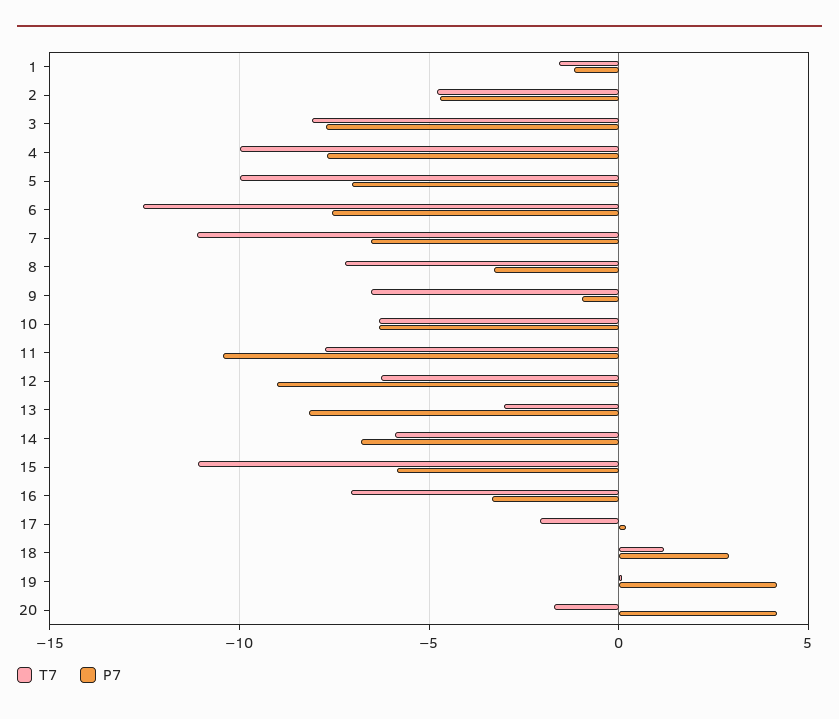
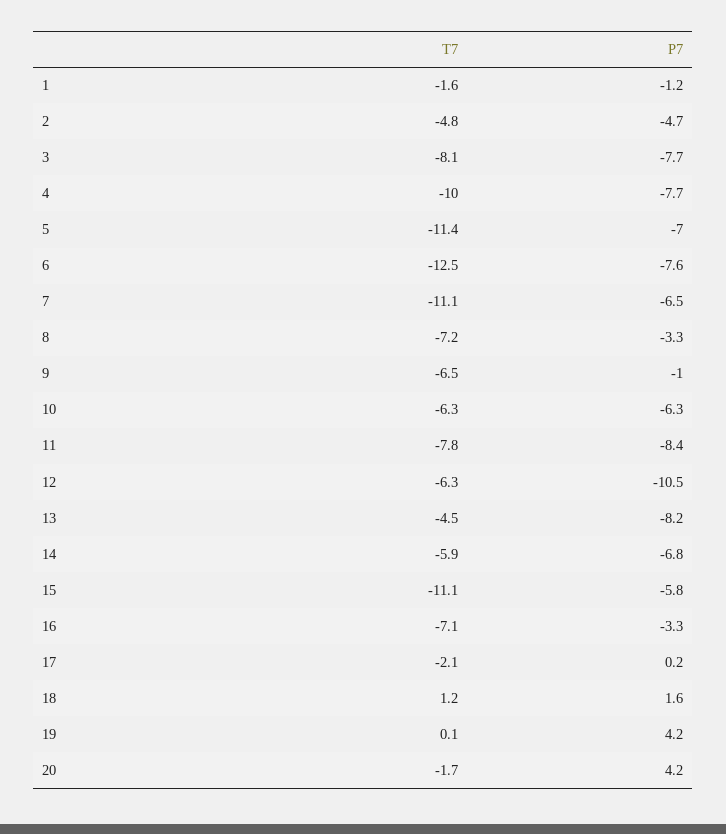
  {
    "T7": {
      "1": -1.6,
      "2": -4.8,
      "3": -8.1,
      "4": -10,
-     "5": -10,
+     "5": -11.4,
      "6": -12.5,
      "7": -11.1,
      "8": -7.2,
      "9": -6.5,
      "10": -6.3,
      "11": -7.8,
      "12": -6.3,
-     "13": -3,
+     "13": -4.5,
      "14": -5.9,
      "15": -11.1,
      "16": -7.1,
      "17": -2.1,
      "18": 1.2,
      "19": 0.1,
      "20": -1.7
    },
    "P7": {
      "1": -1.2,
      "2": -4.7,
      "3": -7.7,
      "4": -7.7,
      "5": -7,
      "6": -7.6,
      "7": -6.5,
      "8": -3.3,
      "9": -1,
      "10": -6.3,
-     "11": -10.5,
+     "11": -8.4,
-     "12": -9,
+     "12": -10.5,
      "13": -8.2,
      "14": -6.8,
      "15": -5.8,
      "16": -3.3,
      "17": 0.2,
-     "18": 3,
+     "18": 1.6,
      "19": 4.2,
      "20": 4.2
    }
  }

